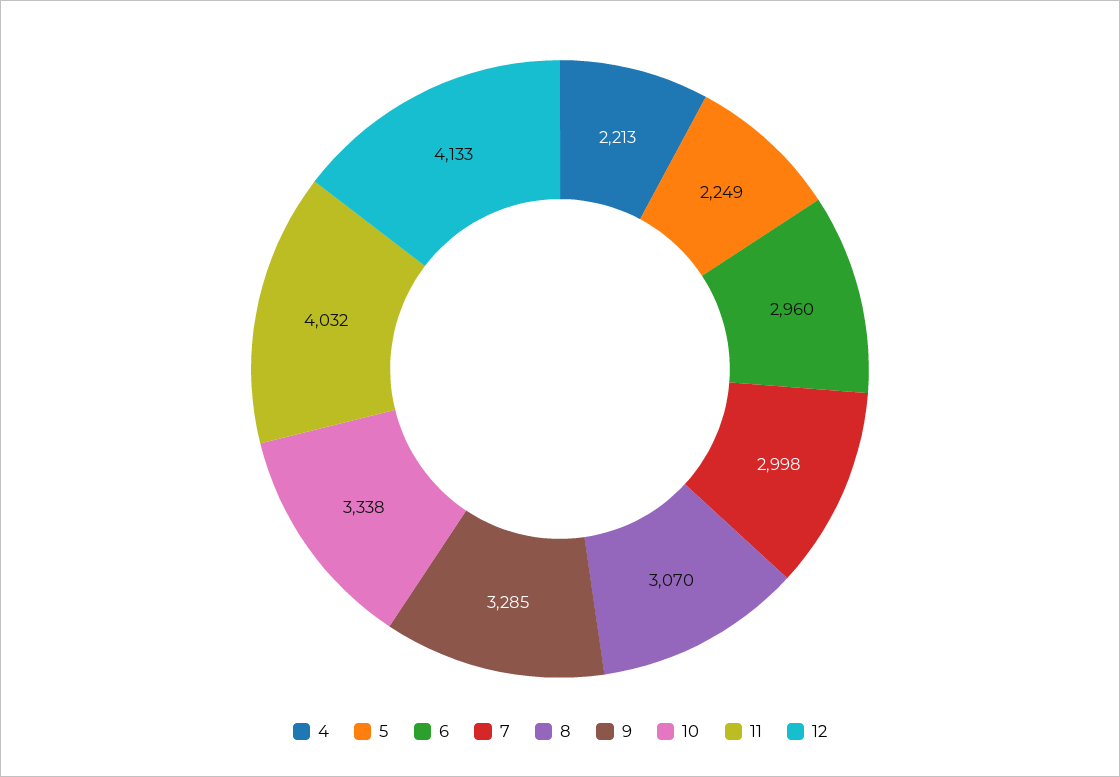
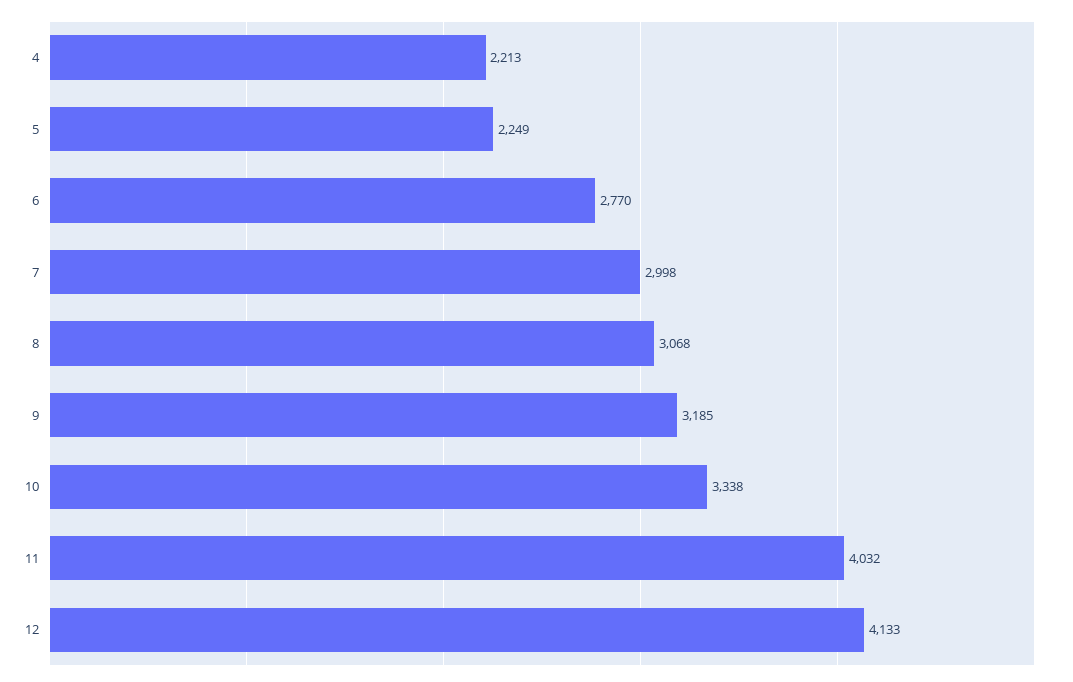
  {
    "4": 2213,
    "5": 2249,
-   "6": 2960,
+   "6": 2770,
    "7": 2998,
-   "8": 3070,
+   "8": 3068,
-   "9": 3285,
+   "9": 3185,
    "10": 3338,
    "11": 4032,
    "12": 4133
  }

